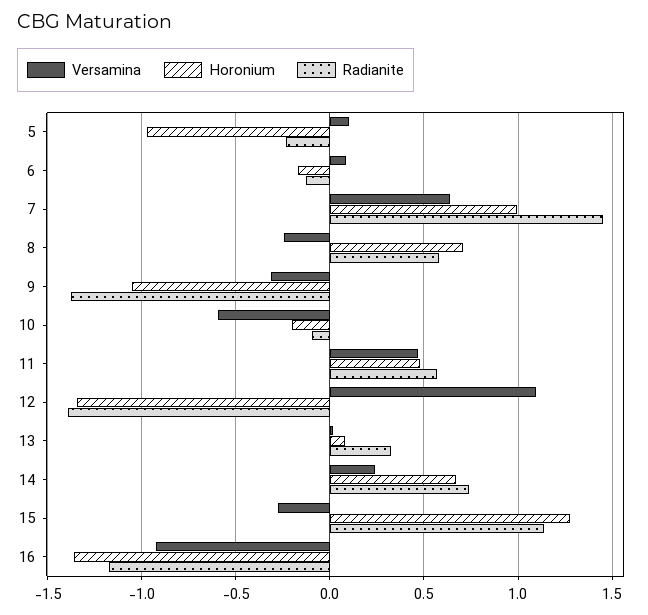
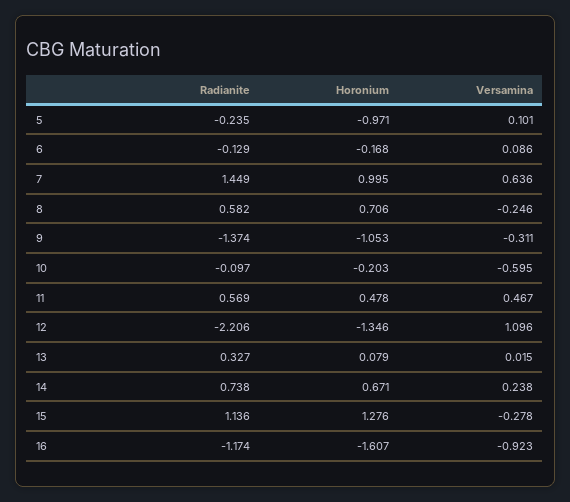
  {
    "Versamina": {
      "5": 0.101,
      "6": 0.086,
      "7": 0.636,
      "8": -0.246,
      "9": -0.311,
      "10": -0.595,
      "11": 0.467,
      "12": 1.096,
      "13": 0.015,
      "14": 0.238,
      "15": -0.278,
      "16": -0.923
    },
    "Horonium": {
      "5": -0.971,
      "6": -0.168,
      "7": 0.995,
      "8": 0.706,
      "9": -1.053,
      "10": -0.203,
      "11": 0.478,
      "12": -1.346,
      "13": 0.079,
      "14": 0.671,
      "15": 1.276,
-     "16": -1.35
+     "16": -1.607
    },
    "Radianite": {
      "5": -0.235,
      "6": -0.129,
      "7": 1.449,
      "8": 0.582,
      "9": -1.374,
      "10": -0.097,
      "11": 0.569,
-     "12": -1.4,
+     "12": -2.206,
      "13": 0.327,
      "14": 0.738,
      "15": 1.136,
      "16": -1.174
    }
  }

